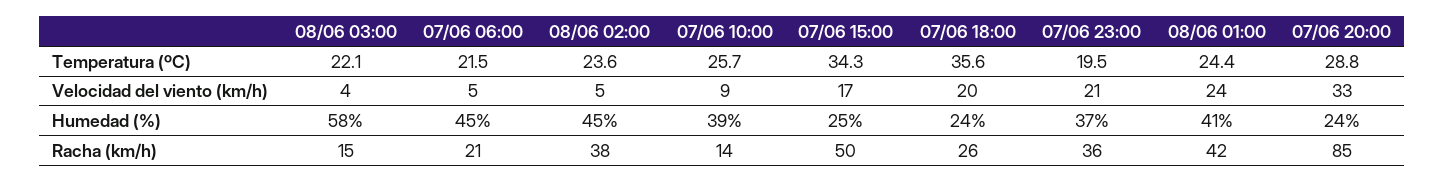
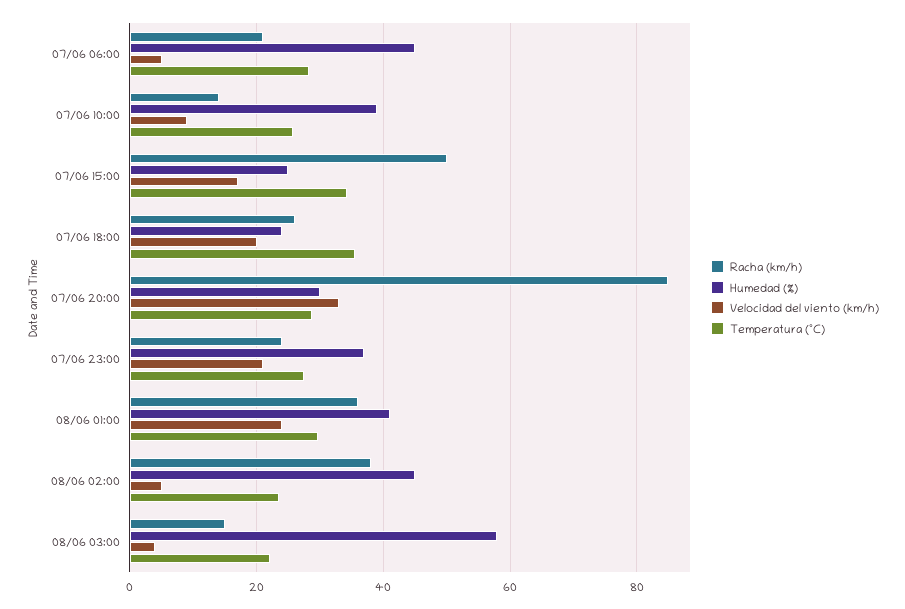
  {
    "Temperatura (ºC)": {
      "08/06 03:00": 22.1,
-     "07/06 06:00": 21.5,
+     "07/06 06:00": 28,
      "08/06 02:00": 23.6,
      "07/06 10:00": 25.7,
      "07/06 15:00": 34.3,
      "07/06 18:00": 35.6,
-     "07/06 23:00": 19.5,
+     "07/06 23:00": 28,
-     "08/06 01:00": 24.4,
+     "08/06 01:00": 30,
      "07/06 20:00": 28.8
    },
    "Velocidad del viento (km/h)": {
      "08/06 03:00": 4,
      "07/06 06:00": 5,
      "08/06 02:00": 5,
      "07/06 10:00": 9,
      "07/06 15:00": 17,
      "07/06 18:00": 20,
      "07/06 23:00": 21,
      "08/06 01:00": 24,
      "07/06 20:00": 33
    },
    "Humedad (%)": {
      "08/06 03:00": 58,
      "07/06 06:00": 45,
      "08/06 02:00": 45,
      "07/06 10:00": 39,
      "07/06 15:00": 25,
      "07/06 18:00": 24,
      "07/06 23:00": 37,
      "08/06 01:00": 41,
-     "07/06 20:00": 24
+     "07/06 20:00": 30
    },
    "Racha (km/h)": {
      "08/06 03:00": 15,
      "07/06 06:00": 21,
      "08/06 02:00": 38,
      "07/06 10:00": 14,
      "07/06 15:00": 50,
      "07/06 18:00": 26,
-     "07/06 23:00": 36,
+     "07/06 23:00": 24,
-     "08/06 01:00": 42,
+     "08/06 01:00": 36,
      "07/06 20:00": 85
    }
  }

